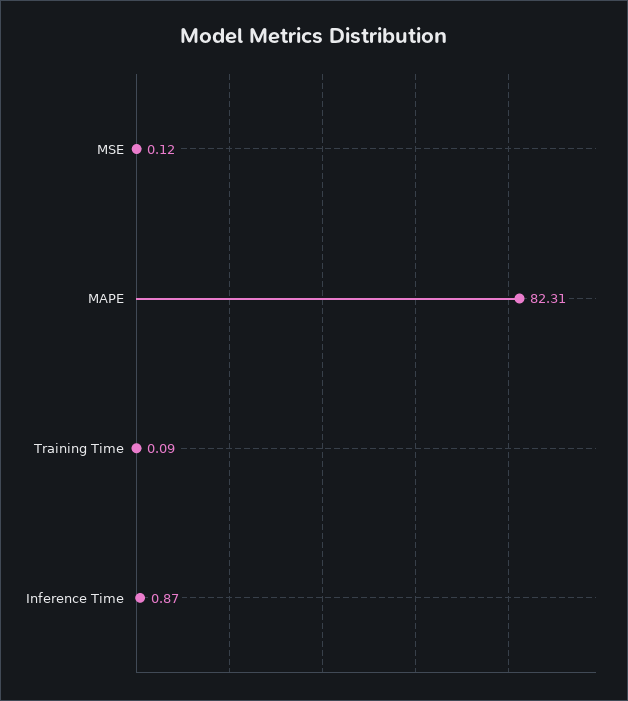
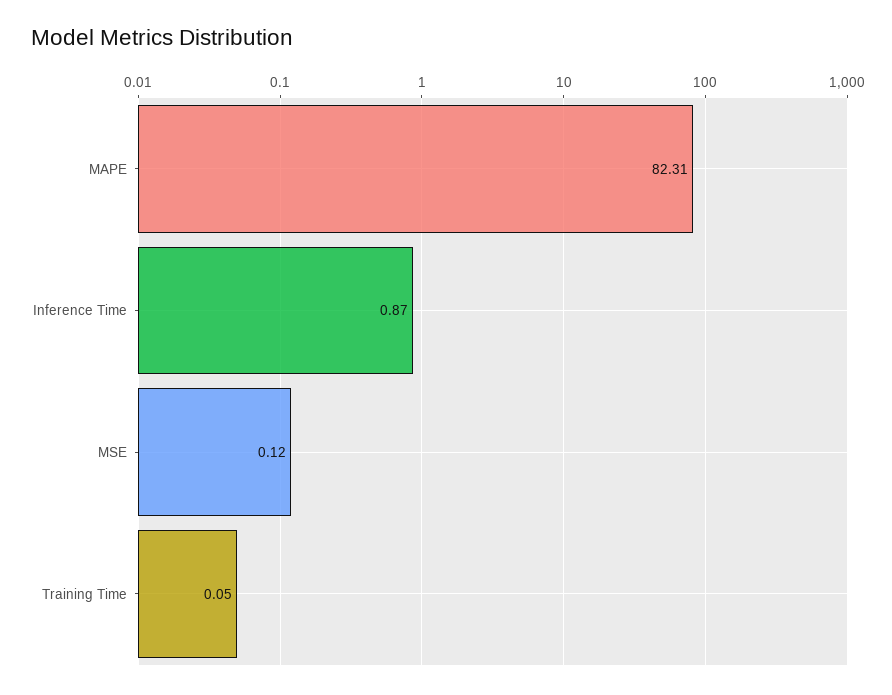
  {
    "MSE": 0.12,
    "MAPE": 82.31,
-   "Training Time": 0.09,
+   "Training Time": 0.05,
    "Inference Time": 0.87
  }

